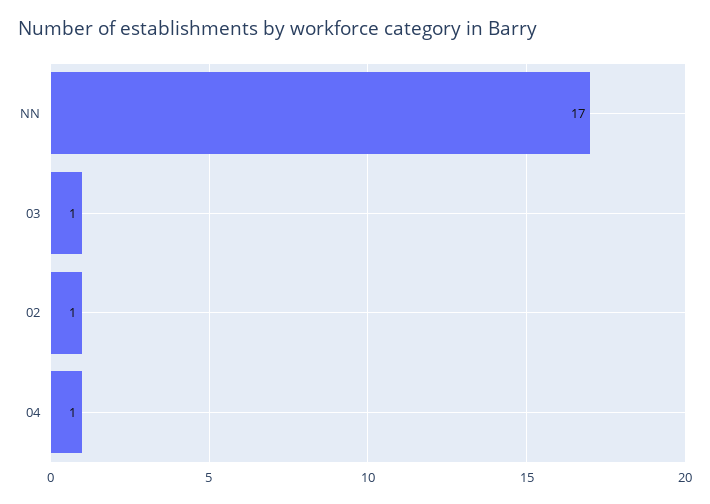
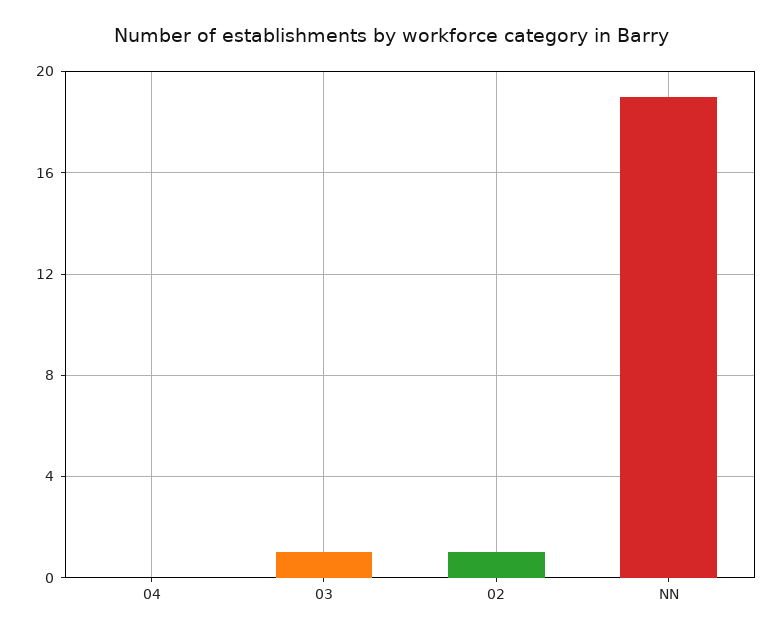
  {
-   "NN": 17,
+   "NN": 19,
    "03": 1,
    "02": 1,
-   "04": 1
+   "04": 0
  }

